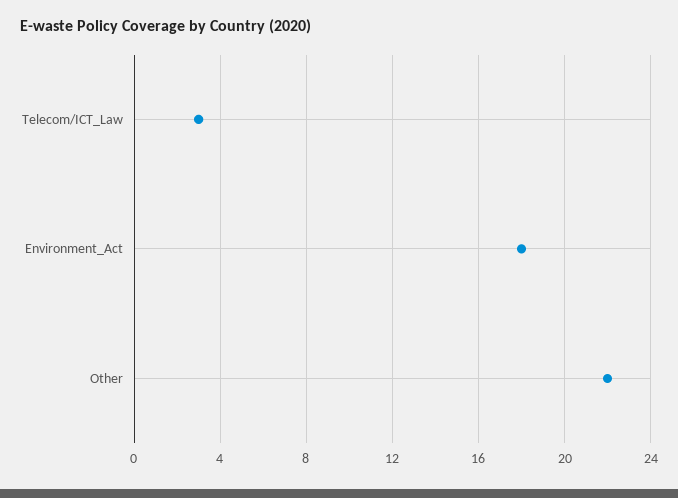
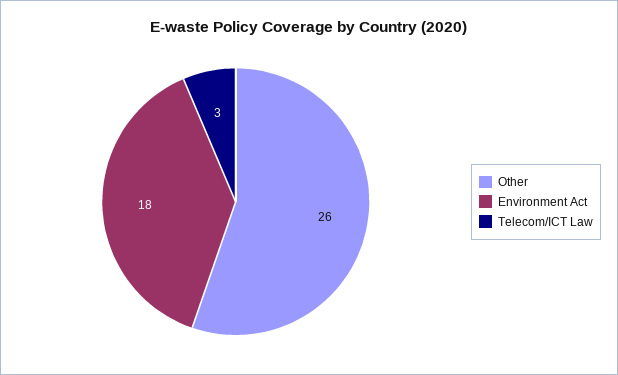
  {
    "Telecom/ICT_Law": 3,
    "Environment_Act": 18,
-   "Other": 22
+   "Other": 26
  }

